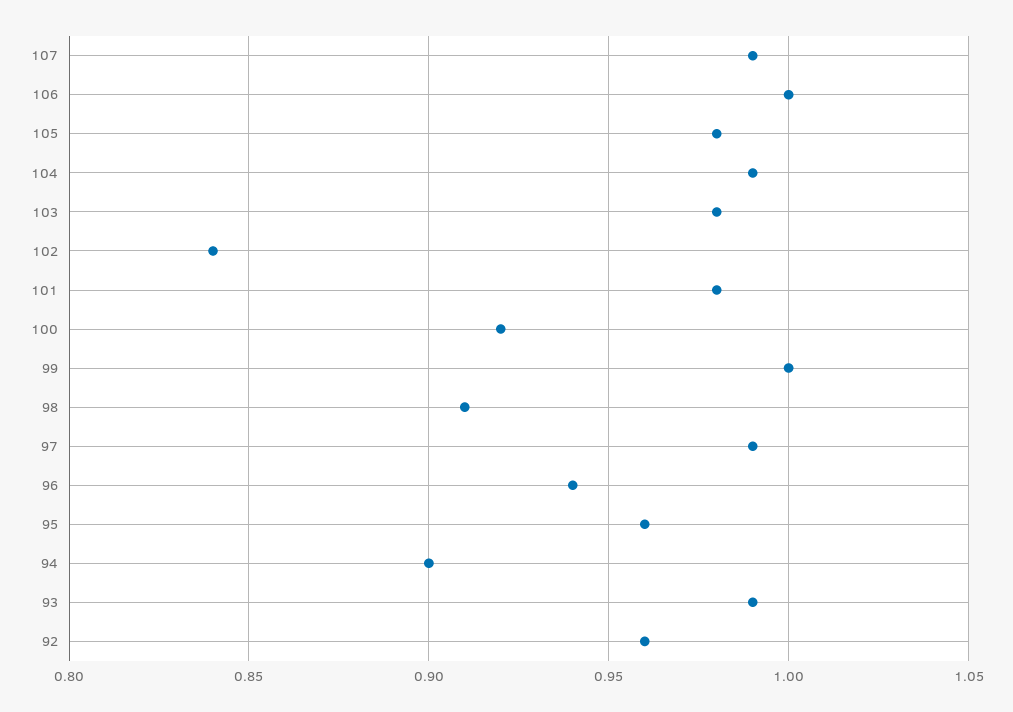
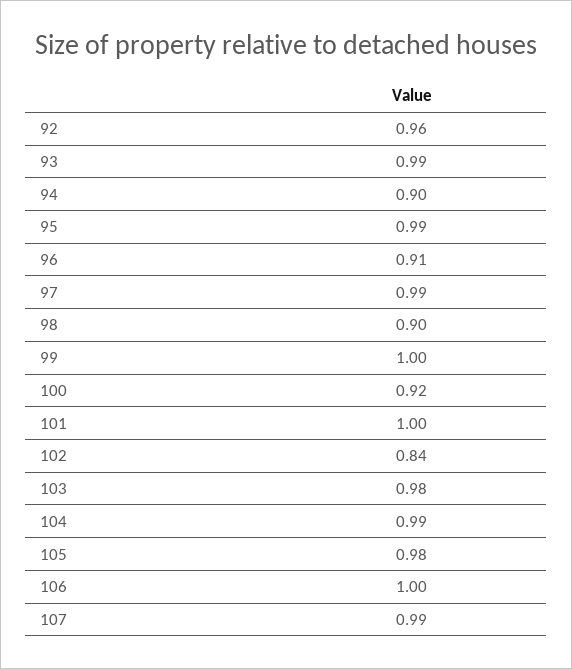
  {
    "107": 0.99,
    "106": 1,
    "105": 0.98,
    "104": 0.99,
    "103": 0.98,
    "102": 0.84,
-   "101": 0.98,
+   "101": 1,
    "100": 0.92,
    "99": 1,
-   "98": 0.91,
+   "98": 0.9,
    "97": 0.99,
-   "96": 0.94,
+   "96": 0.91,
-   "95": 0.96,
+   "95": 0.99,
    "94": 0.9,
    "93": 0.99,
    "92": 0.96
  }

